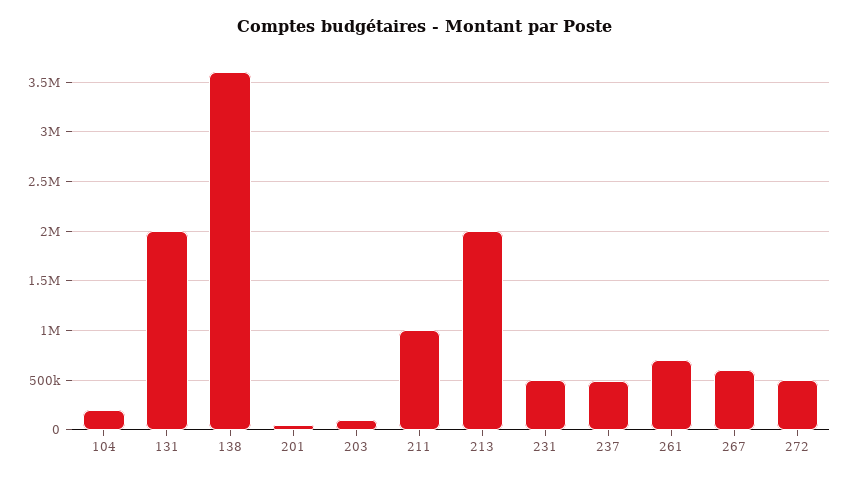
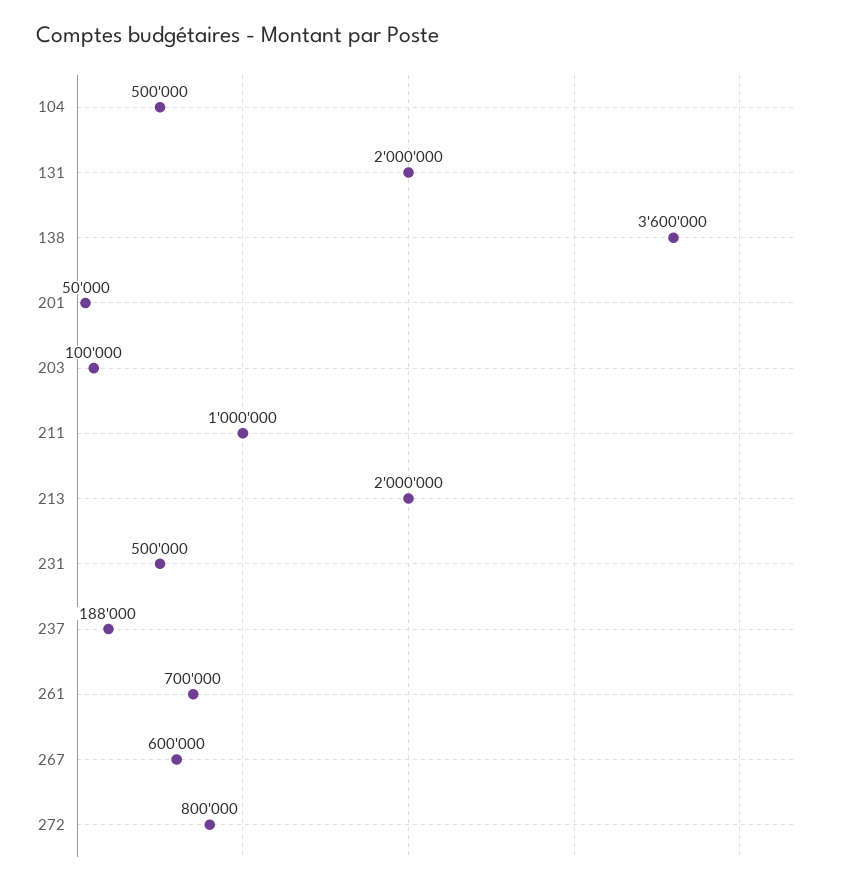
  {
-   "104": 200000,
+   "104": 500000,
    "131": 2000000,
    "138": 3600000,
    "201": 50000,
    "203": 100000,
    "211": 1000000,
    "213": 2000000,
    "231": 500000,
-   "237": 500000,
+   "237": 188000,
    "261": 700000,
    "267": 600000,
-   "272": 500000
+   "272": 800000
  }

